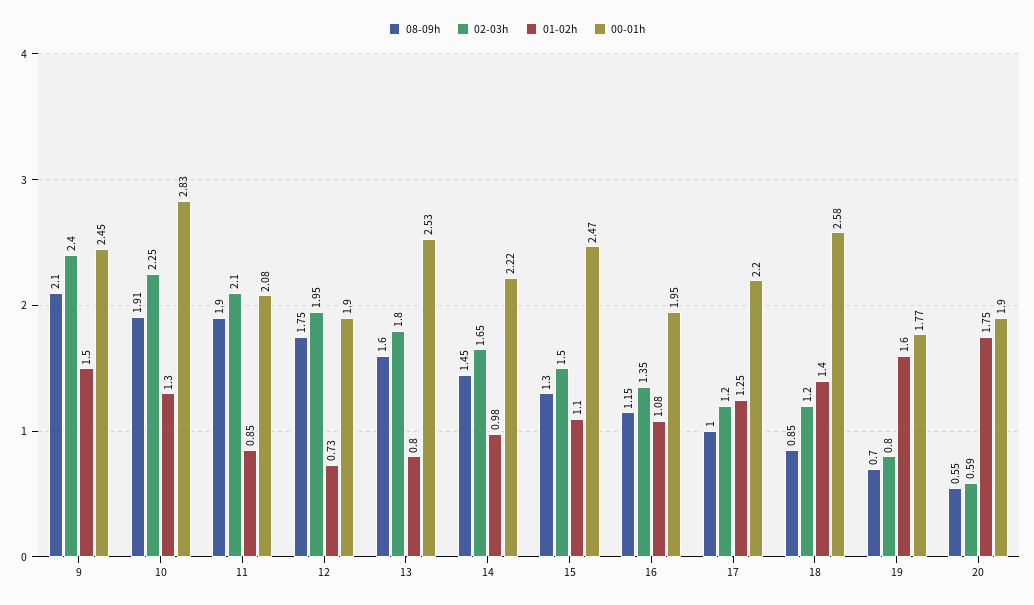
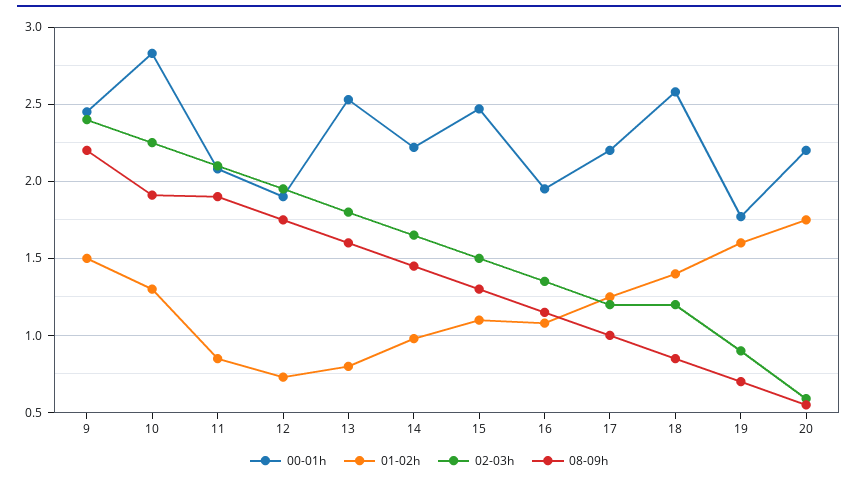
  {
    "08-09h": {
-     "9": 2.1,
+     "9": 2.2,
      "10": 1.91,
      "11": 1.9,
      "12": 1.75,
      "13": 1.6,
      "14": 1.45,
      "15": 1.3,
      "16": 1.15,
      "17": 1,
      "18": 0.85,
      "19": 0.7,
      "20": 0.55
    },
    "02-03h": {
      "9": 2.4,
      "10": 2.25,
      "11": 2.1,
      "12": 1.95,
      "13": 1.8,
      "14": 1.65,
      "15": 1.5,
      "16": 1.35,
      "17": 1.2,
      "18": 1.2,
-     "19": 0.8,
+     "19": 0.9,
      "20": 0.59
    },
    "01-02h": {
      "9": 1.5,
      "10": 1.3,
      "11": 0.85,
      "12": 0.73,
      "13": 0.8,
      "14": 0.98,
      "15": 1.1,
      "16": 1.08,
      "17": 1.25,
      "18": 1.4,
      "19": 1.6,
      "20": 1.75
    },
    "00-01h": {
      "9": 2.45,
      "10": 2.83,
      "11": 2.08,
      "12": 1.9,
      "13": 2.53,
      "14": 2.22,
      "15": 2.47,
      "16": 1.95,
      "17": 2.2,
      "18": 2.58,
      "19": 1.77,
-     "20": 1.9
+     "20": 2.2
    }
  }

